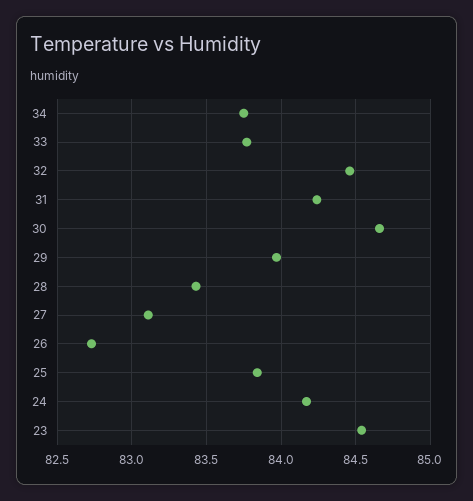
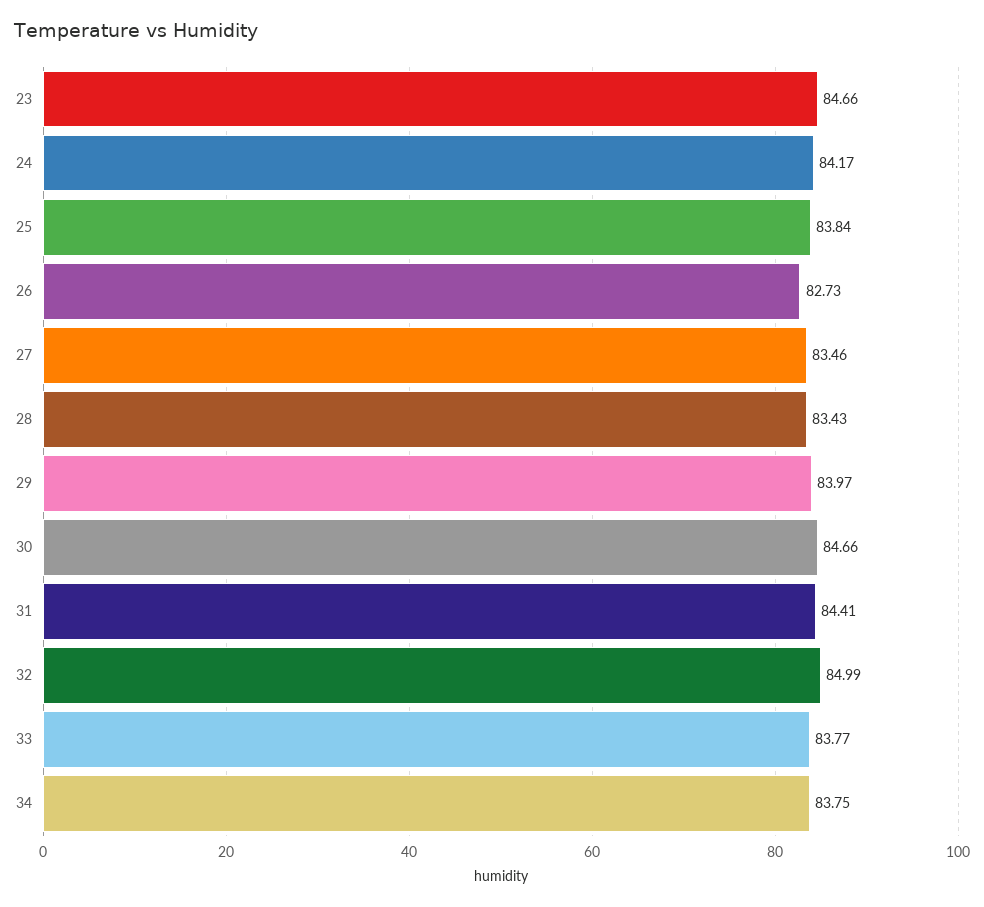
  {
    "34": 83.75,
    "33": 83.77,
-   "32": 84.45,
+   "32": 84.99,
-   "31": 84.25,
+   "31": 84.41,
    "30": 84.66,
    "29": 83.97,
    "28": 83.43,
-   "27": 83.1,
+   "27": 83.46,
    "26": 82.73,
    "25": 83.84,
    "24": 84.17,
-   "23": 84.55
+   "23": 84.66
  }

